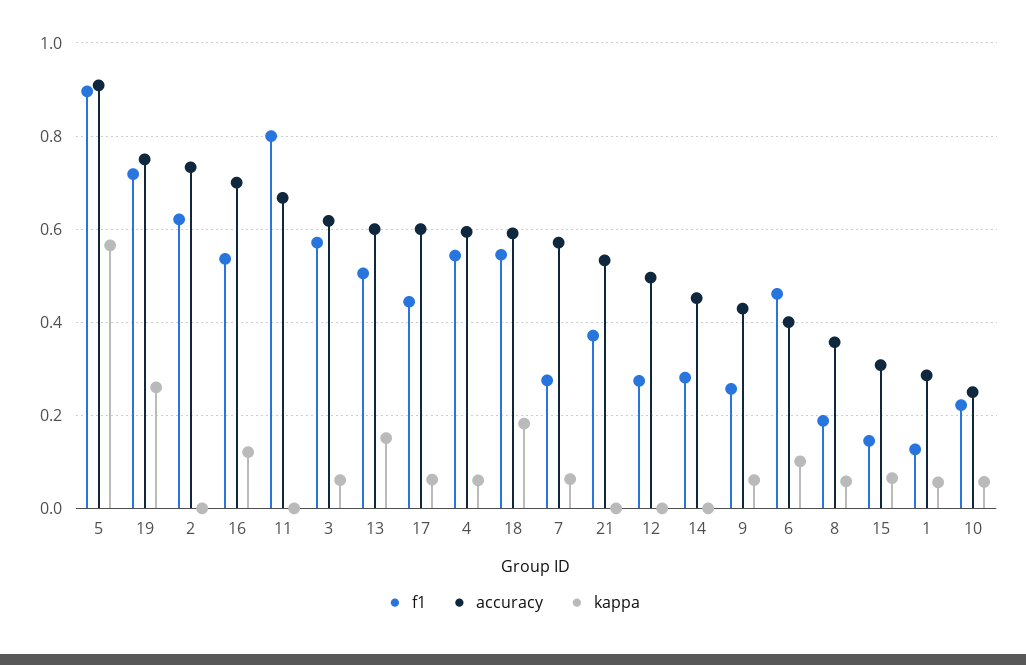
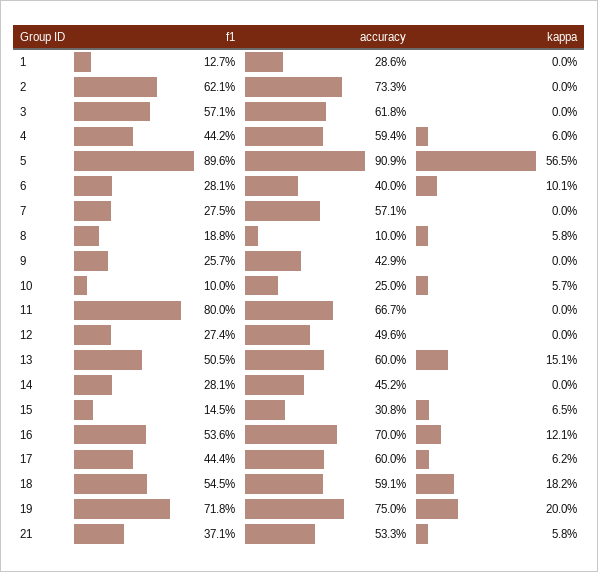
  {
    "f1": {
      "5": 0.896,
      "19": 0.718,
      "2": 0.621,
      "16": 0.536,
      "11": 0.8,
      "3": 0.571,
      "13": 0.505,
      "17": 0.444,
-     "4": 0.54,
+     "4": 0.442,
      "18": 0.545,
      "7": 0.275,
      "21": 0.371,
      "12": 0.274,
      "14": 0.281,
      "9": 0.257,
-     "6": 0.46,
+     "6": 0.281,
      "8": 0.188,
      "15": 0.145,
      "1": 0.127,
-     "10": 0.22
+     "10": 0.1
    },
    "accuracy": {
      "5": 0.909,
      "19": 0.75,
      "2": 0.733,
      "16": 0.7,
      "11": 0.667,
      "3": 0.618,
      "13": 0.6,
      "17": 0.6,
      "4": 0.594,
      "18": 0.591,
      "7": 0.571,
      "21": 0.533,
      "12": 0.496,
      "14": 0.452,
      "9": 0.429,
      "6": 0.4,
-     "8": 0.36,
+     "8": 0.1,
      "15": 0.308,
      "1": 0.286,
      "10": 0.25
    },
    "kappa": {
      "5": 0.565,
-     "19": 0.26,
+     "19": 0.2,
      "2": 0,
      "16": 0.121,
      "11": 0,
-     "3": 0.06,
+     "3": 0,
      "13": 0.151,
      "17": 0.062,
      "4": 0.06,
      "18": 0.182,
-     "7": 0.06,
+     "7": 0,
-     "21": 0,
+     "21": 0.058,
      "12": 0,
      "14": 0,
-     "9": 0.06,
+     "9": 0,
      "6": 0.101,
      "8": 0.058,
      "15": 0.065,
-     "1": 0.06,
+     "1": 0,
      "10": 0.057
    }
  }

